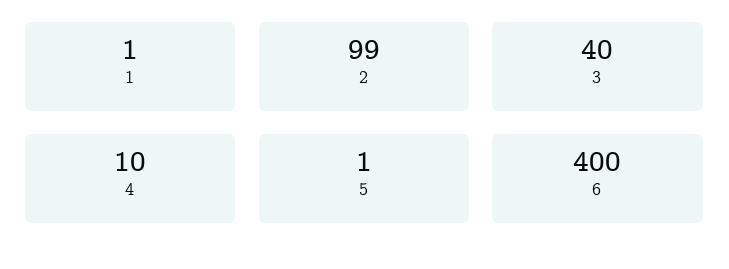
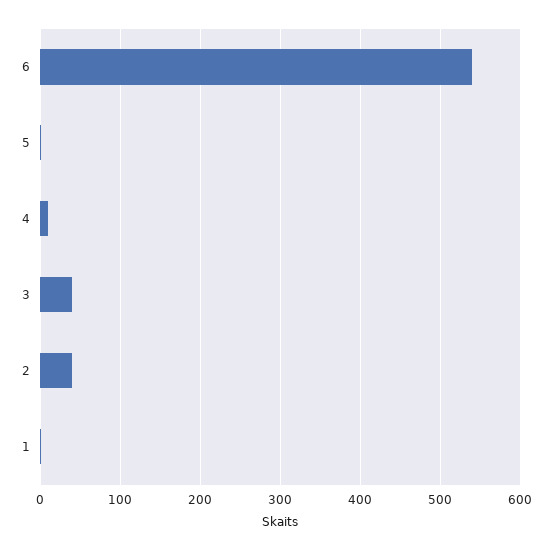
  {
    "1": 1,
-   "2": 99,
+   "2": 40,
    "3": 40,
    "4": 10,
    "5": 1,
-   "6": 400
+   "6": 540
  }

